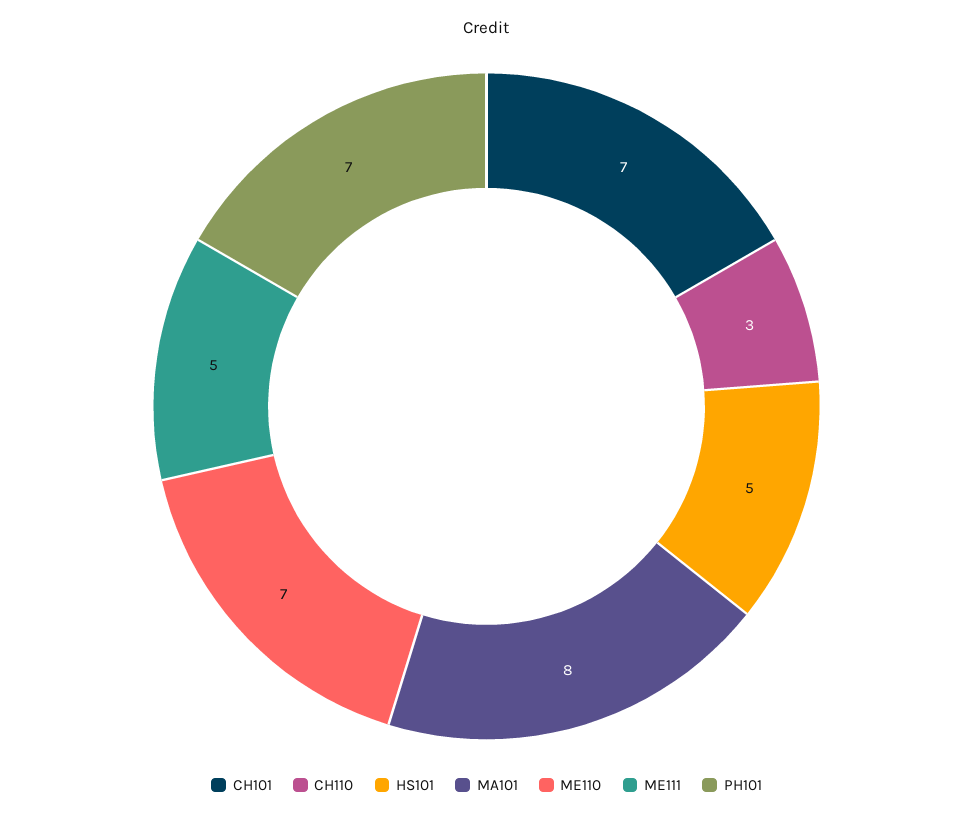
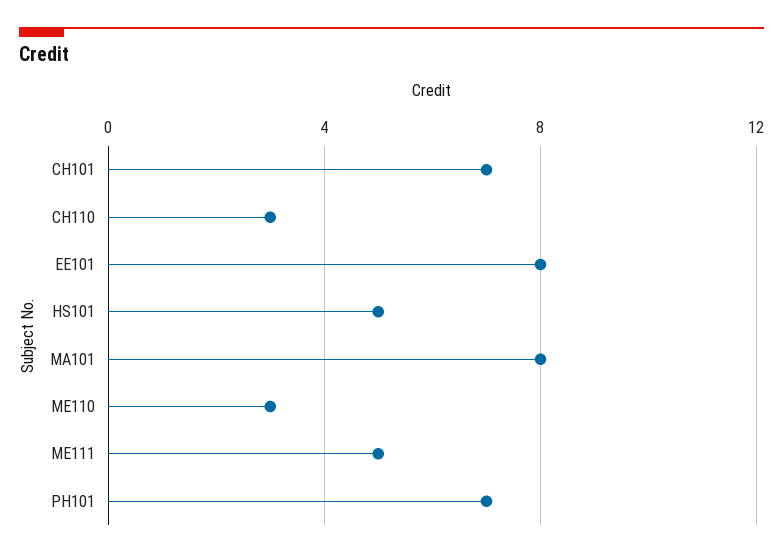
  {
    "CH101": 7,
    "CH110": 3,
    "HS101": 5,
    "MA101": 8,
-   "ME110": 7,
+   "ME110": 3,
    "ME111": 5,
-   "PH101": 7
+   "PH101": 7,
+   "EE101": 8
  }

